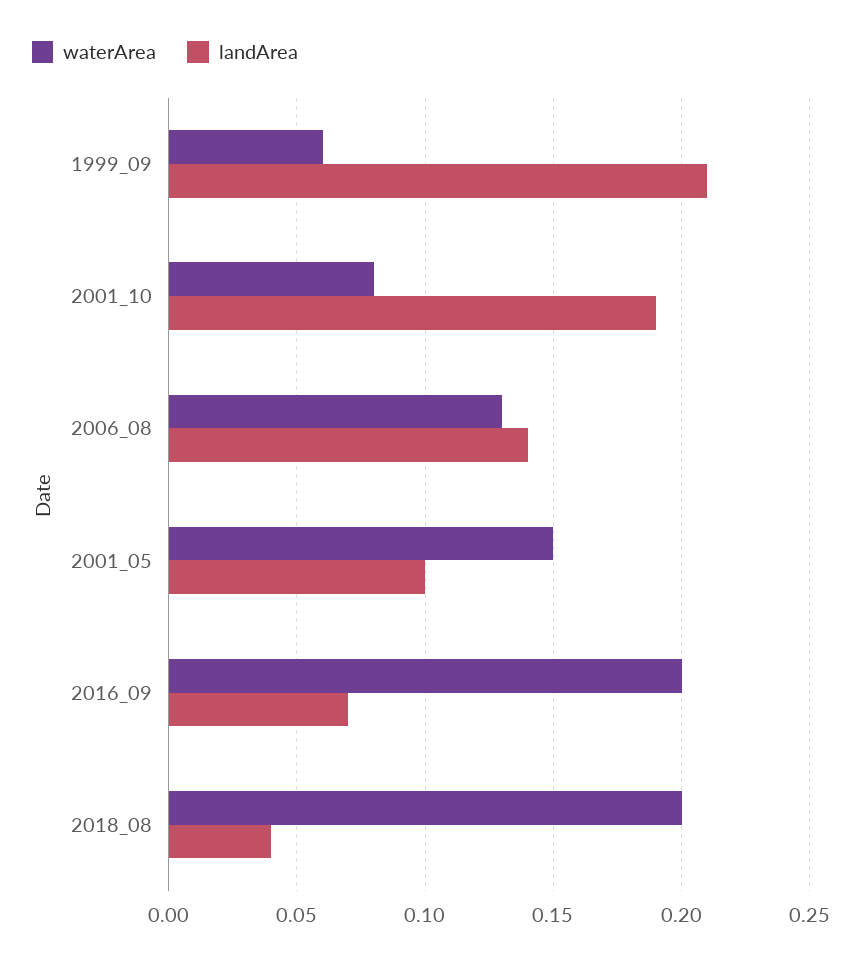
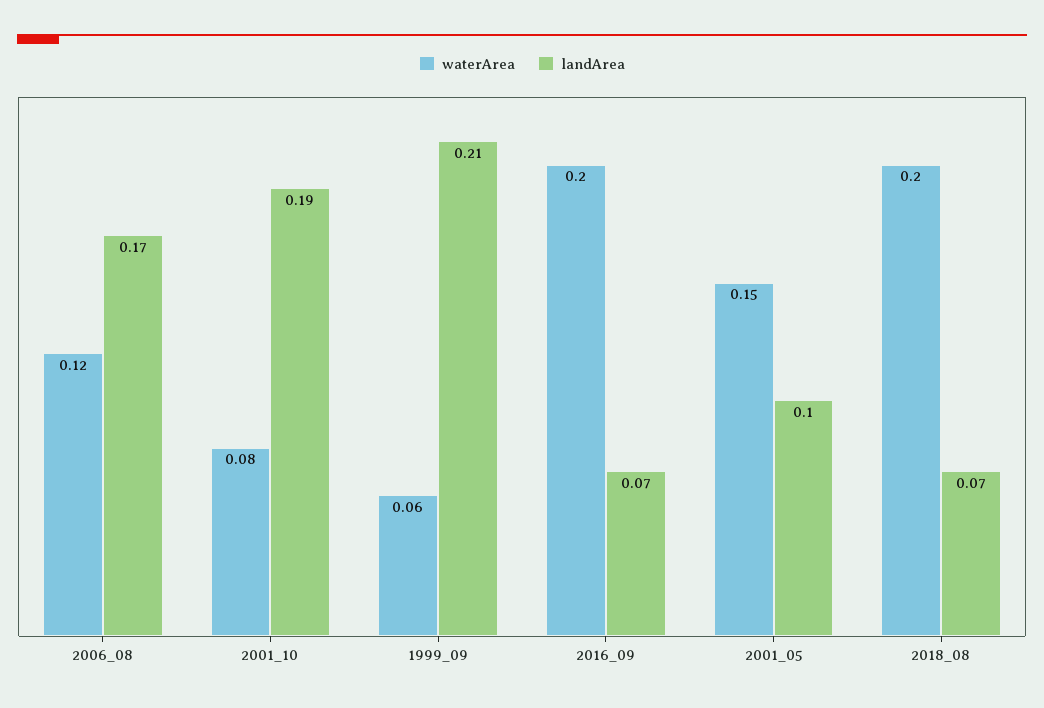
  {
    "waterArea": {
      "1999_09": 0.06,
      "2001_10": 0.08,
-     "2006_08": 0.13,
+     "2006_08": 0.12,
      "2001_05": 0.15,
      "2016_09": 0.2,
      "2018_08": 0.2
    },
    "landArea": {
      "1999_09": 0.21,
      "2001_10": 0.19,
-     "2006_08": 0.14,
+     "2006_08": 0.17,
      "2001_05": 0.1,
      "2016_09": 0.07,
-     "2018_08": 0.04
+     "2018_08": 0.07
    }
  }

